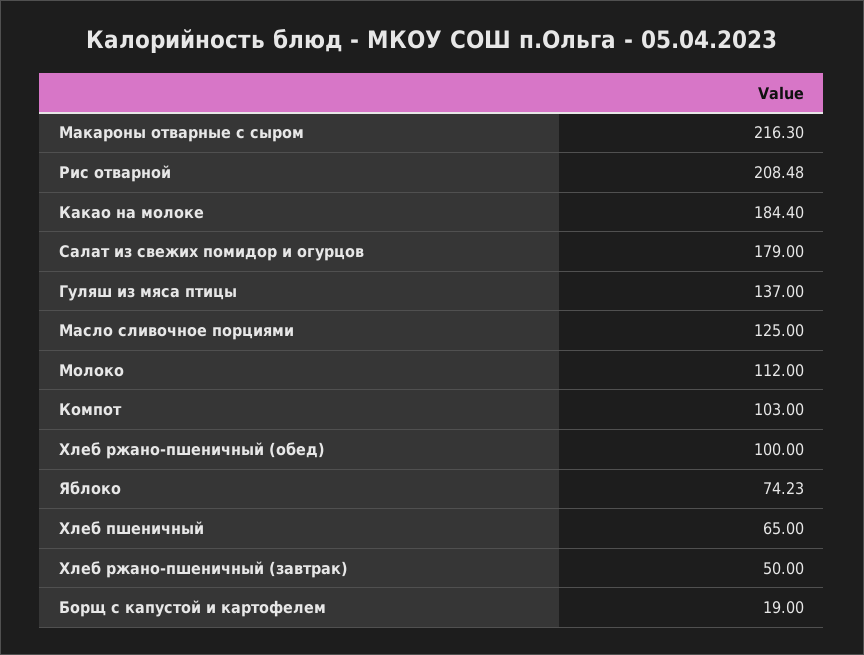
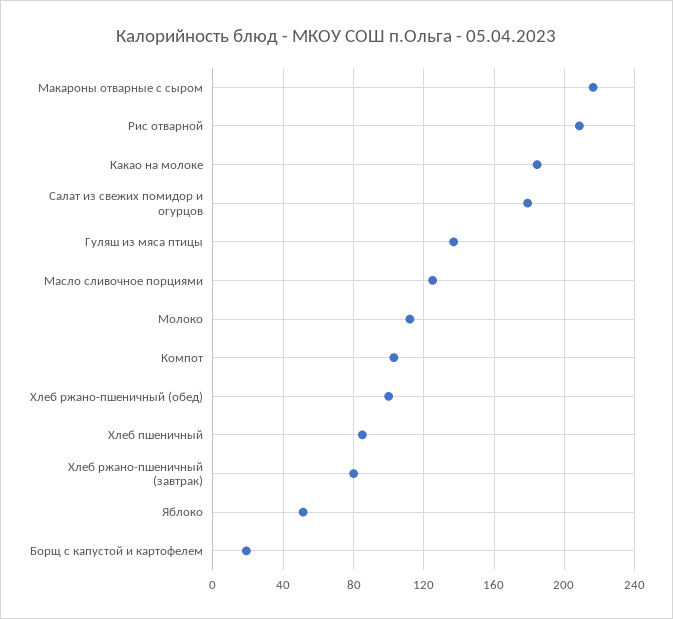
  {
    "Макароны отварные с сыром": 216.3,
    "Рис отварной": 208.48,
    "Какао на молоке": 184.4,
    "Салат из свежих помидор и огурцов": 179,
    "Гуляш из мяса птицы": 137,
    "Масло сливочное порциями": 125,
    "Молоко": 112,
    "Компот": 103,
    "Хлеб ржано-пшеничный (обед)": 100,
-   "Яблоко": 74.23,
+   "Яблоко": 50,
-   "Хлеб пшеничный": 65,
+   "Хлеб пшеничный": 85,
-   "Хлеб ржано-пшеничный (завтрак)": 50,
+   "Хлеб ржано-пшеничный (завтрак)": 80,
    "Борщ с капустой и картофелем": 19
  }

